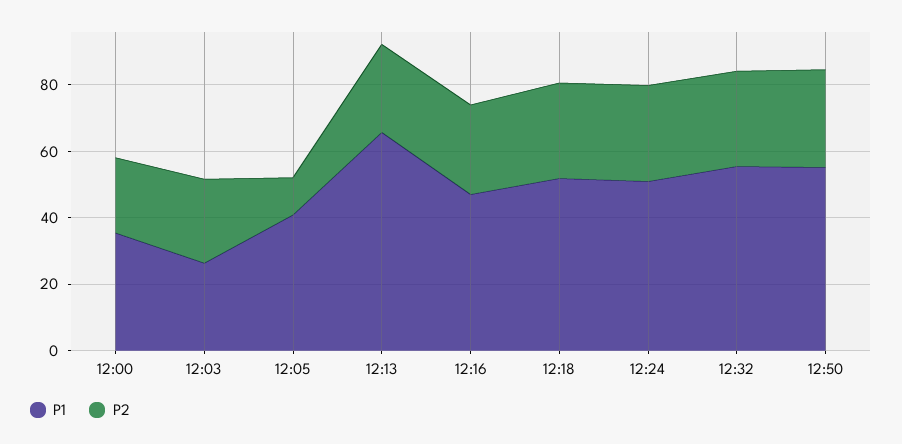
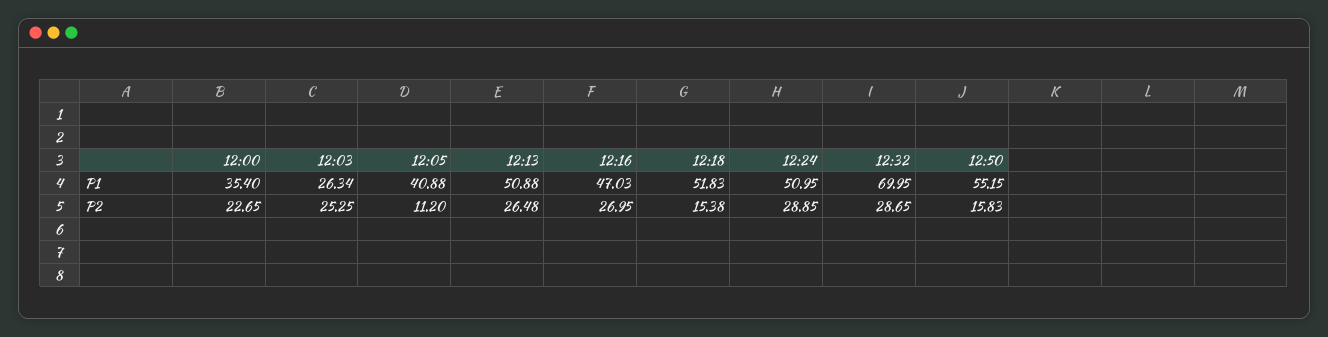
  {
    "P1": {
      "12:00": 35.4,
      "12:03": 26.34,
      "12:05": 40.88,
-     "12:13": 65,
+     "12:13": 50.88,
      "12:16": 47.03,
      "12:18": 51.83,
      "12:24": 50.95,
-     "12:32": 55,
+     "12:32": 69.95,
      "12:50": 55.15
    },
    "P2": {
      "12:00": 22.65,
      "12:03": 25.25,
      "12:05": 11.2,
      "12:13": 26.48,
      "12:16": 26.95,
-     "12:18": 30,
+     "12:18": 15.38,
      "12:24": 28.85,
      "12:32": 28.65,
-     "12:50": 30
+     "12:50": 15.83
    }
  }

